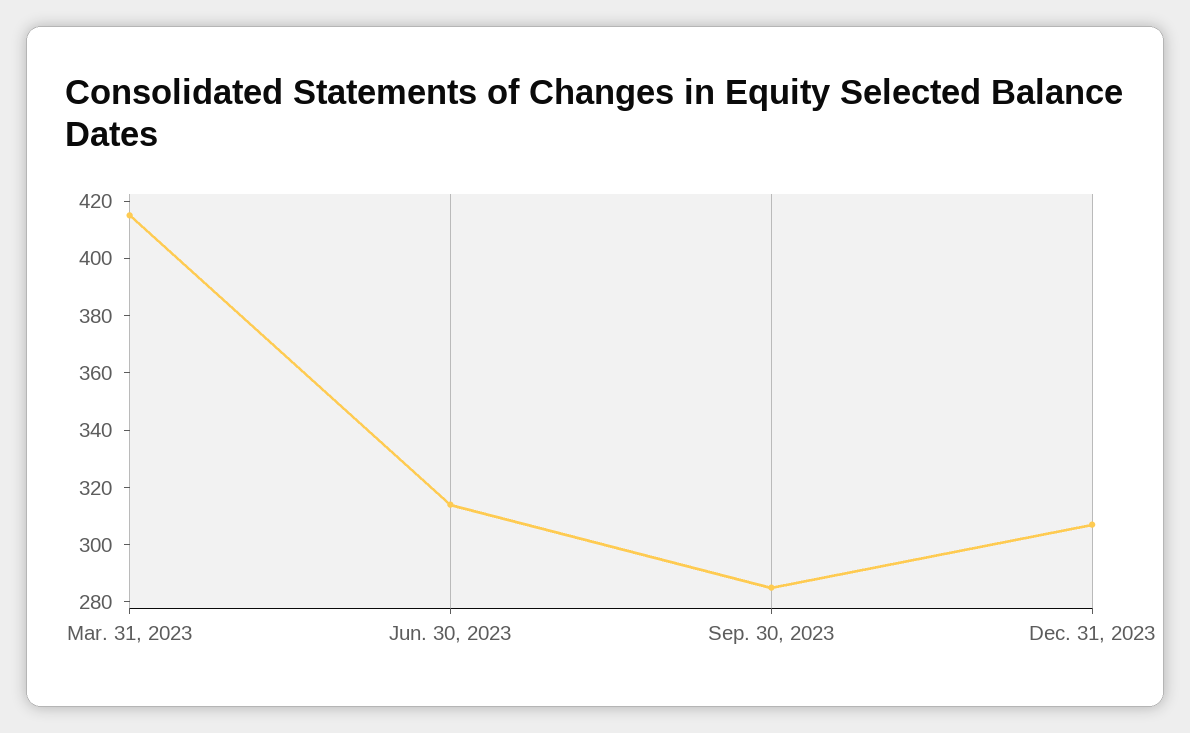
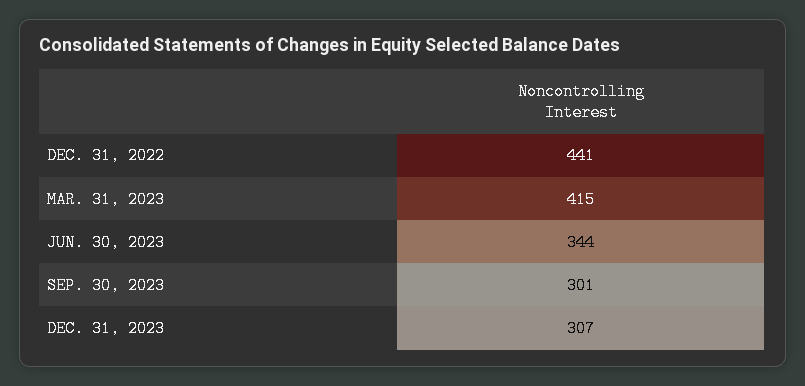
  {
    "Mar. 31, 2023": 415,
-   "Jun. 30, 2023": 315,
+   "Jun. 30, 2023": 344,
-   "Sep. 30, 2023": 285,
+   "Sep. 30, 2023": 301,
-   "Dec. 31, 2023": 307
+   "Dec. 31, 2023": 307,
+   "DEC. 31, 2022": 441
  }

